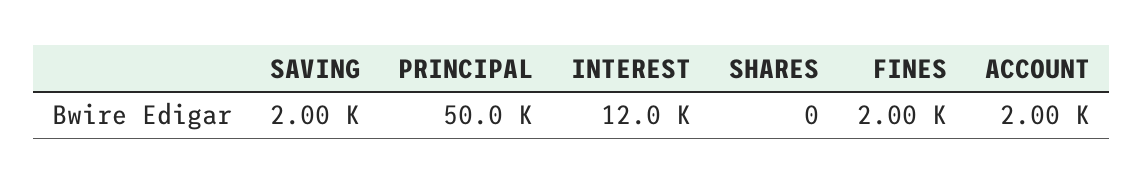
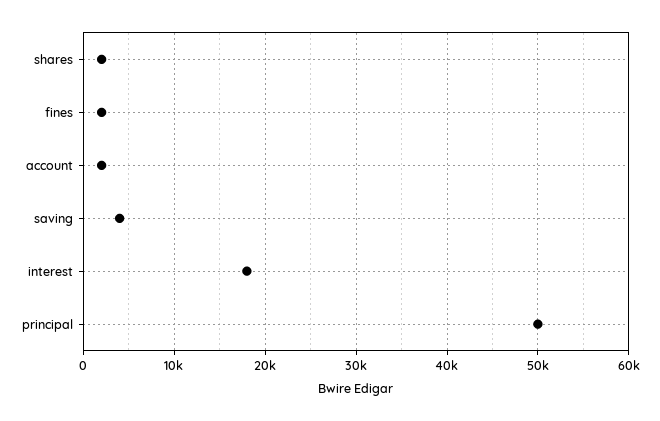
  {
-   "SAVING": 2000,
+   "SAVING": 4000,
    "PRINCIPAL": 50000,
-   "INTEREST": 12000,
+   "INTEREST": 18000,
-   "SHARES": 0,
+   "SHARES": 2000,
    "FINES": 2000,
    "ACCOUNT": 2000
  }

